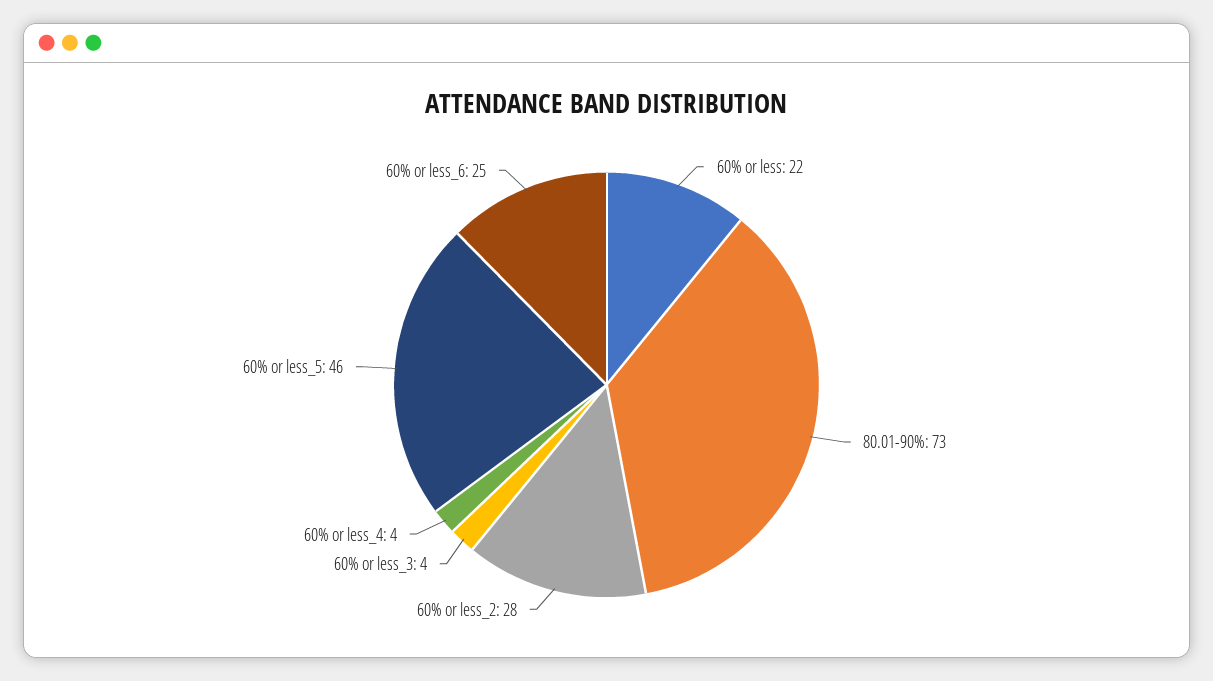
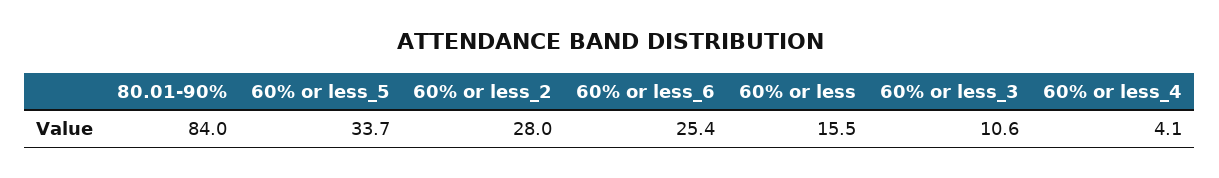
  {
-   "60% or less": 22,
+   "60% or less": 15.5,
-   "80.01-90%": 73,
+   "80.01-90%": 84,
    "60% or less_2": 28,
-   "60% or less_3": 4,
+   "60% or less_3": 10.6,
    "60% or less_4": 4.1,
-   "60% or less_5": 46,
+   "60% or less_5": 33.7,
    "60% or less_6": 25.4
  }

